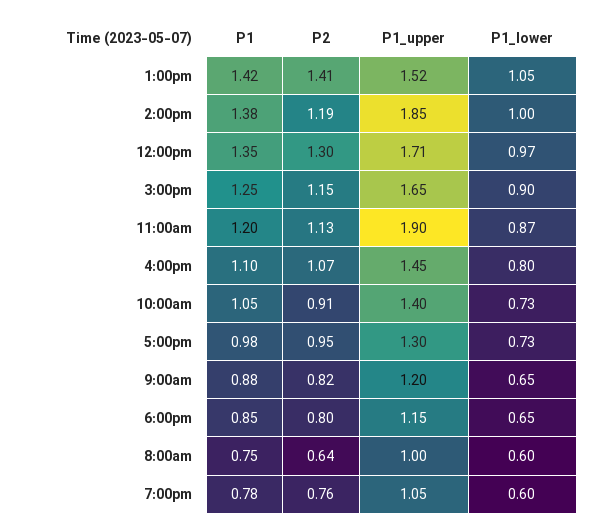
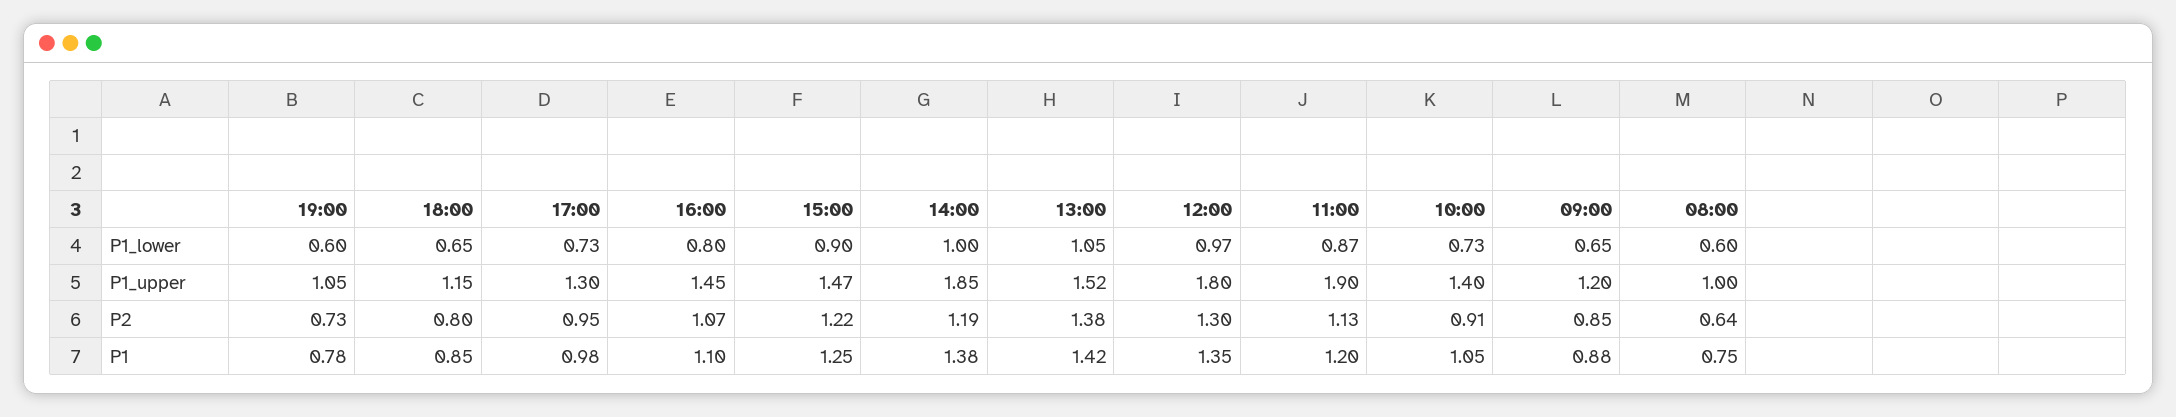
  {
    "P1": {
      "1:00pm": 1.42,
      "2:00pm": 1.38,
      "12:00pm": 1.35,
      "3:00pm": 1.25,
      "11:00am": 1.2,
      "4:00pm": 1.1,
      "10:00am": 1.05,
      "5:00pm": 0.98,
      "9:00am": 0.88,
      "6:00pm": 0.85,
      "8:00am": 0.75,
      "7:00pm": 0.78
    },
    "P2": {
-     "1:00pm": 1.41,
+     "1:00pm": 1.38,
      "2:00pm": 1.19,
      "12:00pm": 1.3,
-     "3:00pm": 1.15,
+     "3:00pm": 1.22,
      "11:00am": 1.13,
      "4:00pm": 1.07,
      "10:00am": 0.91,
      "5:00pm": 0.95,
-     "9:00am": 0.82,
+     "9:00am": 0.85,
      "6:00pm": 0.8,
      "8:00am": 0.64,
-     "7:00pm": 0.76
+     "7:00pm": 0.73
    },
    "P1_upper": {
      "1:00pm": 1.52,
      "2:00pm": 1.85,
-     "12:00pm": 1.71,
+     "12:00pm": 1.8,
-     "3:00pm": 1.65,
+     "3:00pm": 1.47,
      "11:00am": 1.9,
      "4:00pm": 1.45,
      "10:00am": 1.4,
      "5:00pm": 1.3,
      "9:00am": 1.2,
      "6:00pm": 1.15,
      "8:00am": 1,
      "7:00pm": 1.05
    },
    "P1_lower": {
      "1:00pm": 1.05,
      "2:00pm": 1,
      "12:00pm": 0.97,
      "3:00pm": 0.9,
      "11:00am": 0.87,
      "4:00pm": 0.8,
      "10:00am": 0.73,
      "5:00pm": 0.73,
      "9:00am": 0.65,
      "6:00pm": 0.65,
      "8:00am": 0.6,
      "7:00pm": 0.6
    }
  }

